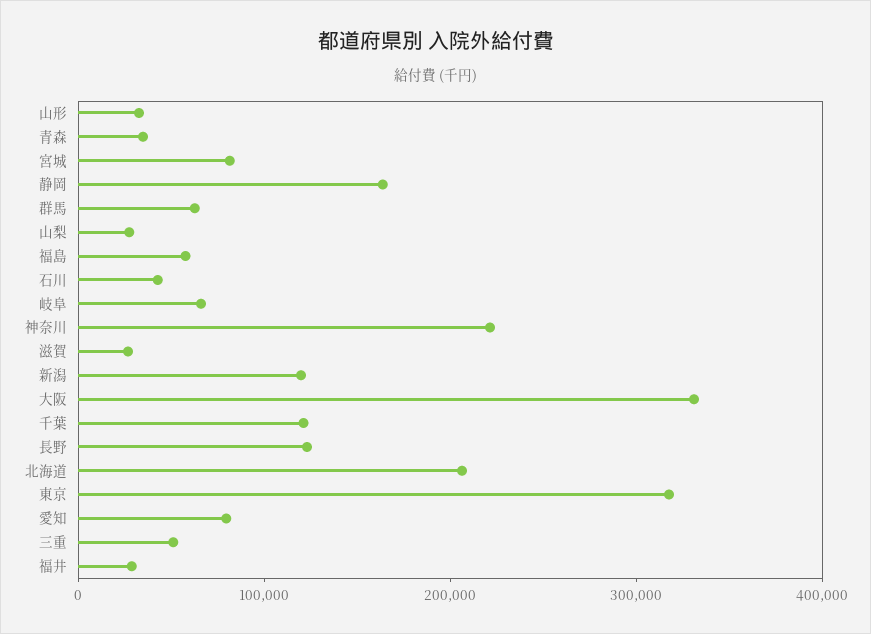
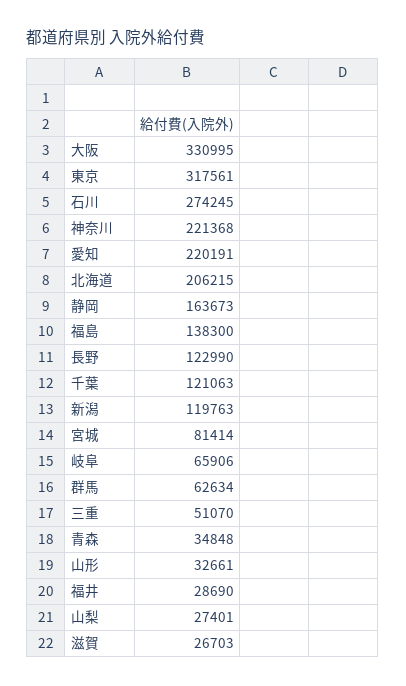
  {
    "山形": 32661,
    "青森": 34848,
    "宮城": 81414,
    "静岡": 163673,
    "群馬": 62634,
    "山梨": 27401,
-   "福島": 60000,
+   "福島": 138300,
-   "石川": 40000,
+   "石川": 274245,
    "岐阜": 65906,
    "神奈川": 221368,
    "滋賀": 26703,
    "新潟": 119763,
    "大阪": 330995,
    "千葉": 121063,
    "長野": 122990,
    "北海道": 206215,
    "東京": 317561,
-   "愛知": 80000,
+   "愛知": 220191,
    "三重": 51070,
    "福井": 28690
  }

